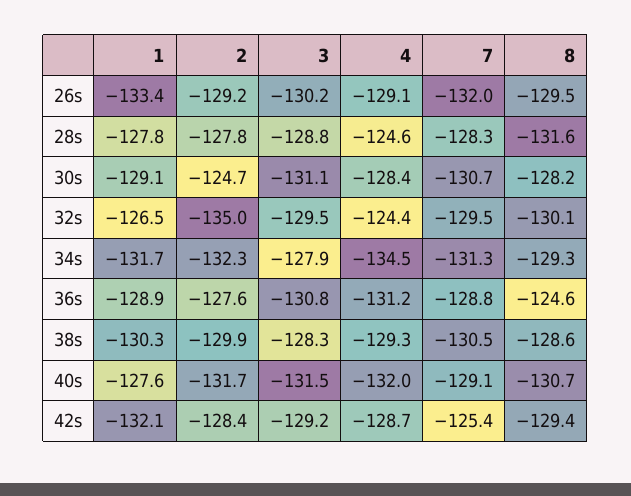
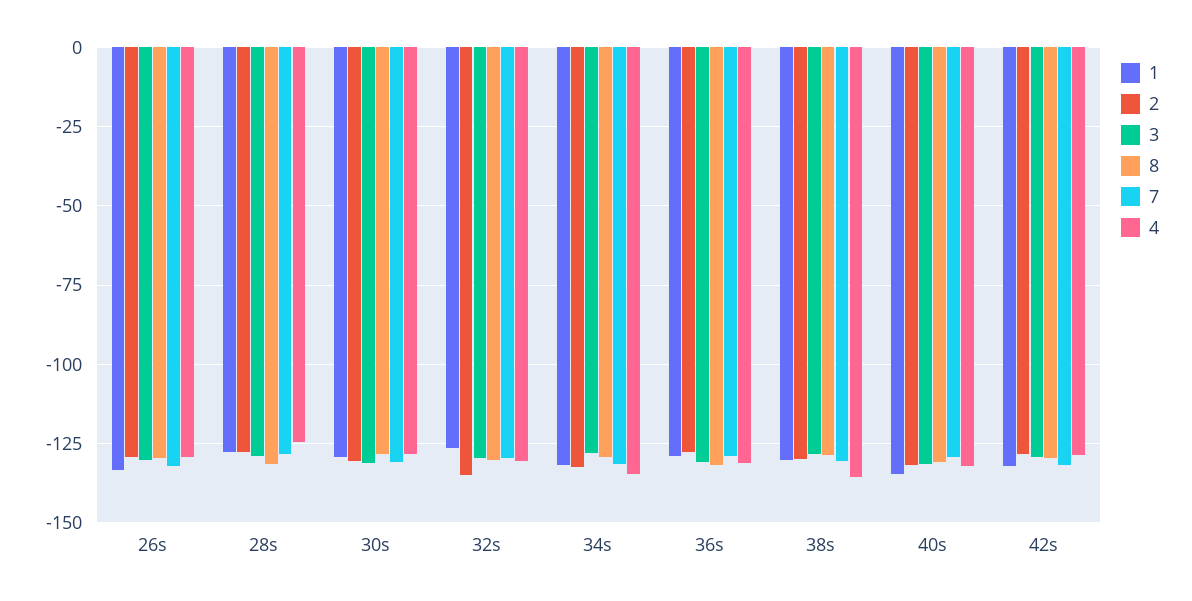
  {
    "1": {
      "26s": -133.4,
      "28s": -127.8,
      "30s": -129.1,
      "32s": -126.5,
      "34s": -131.7,
      "36s": -128.9,
      "38s": -130.3,
-     "40s": -127.6,
+     "40s": -135,
      "42s": -132.1
    },
    "2": {
      "26s": -129.2,
      "28s": -127.8,
-     "30s": -124.7,
+     "30s": -130,
      "32s": -135,
      "34s": -132.3,
      "36s": -127.6,
      "38s": -129.9,
      "40s": -131.7,
      "42s": -128.4
    },
    "3": {
      "26s": -130.2,
      "28s": -128.8,
      "30s": -131.1,
      "32s": -129.5,
      "34s": -127.9,
      "36s": -130.8,
      "38s": -128.3,
      "40s": -131.5,
      "42s": -129.2
    },
    "4": {
      "26s": -129.1,
      "28s": -124.6,
      "30s": -128.4,
-     "32s": -124.4,
+     "32s": -130,
      "34s": -134.5,
      "36s": -131.2,
-     "38s": -129.3,
+     "38s": -135,
      "40s": -132,
      "42s": -128.7
    },
    "7": {
      "26s": -132,
      "28s": -128.3,
      "30s": -130.7,
      "32s": -129.5,
      "34s": -131.3,
      "36s": -128.8,
      "38s": -130.5,
      "40s": -129.1,
-     "42s": -125.4
+     "42s": -132.5
    },
    "8": {
      "26s": -129.5,
      "28s": -131.6,
      "30s": -128.2,
      "32s": -130.1,
      "34s": -129.3,
-     "36s": -124.6,
+     "36s": -132.5,
      "38s": -128.6,
      "40s": -130.7,
      "42s": -129.4
    }
  }

